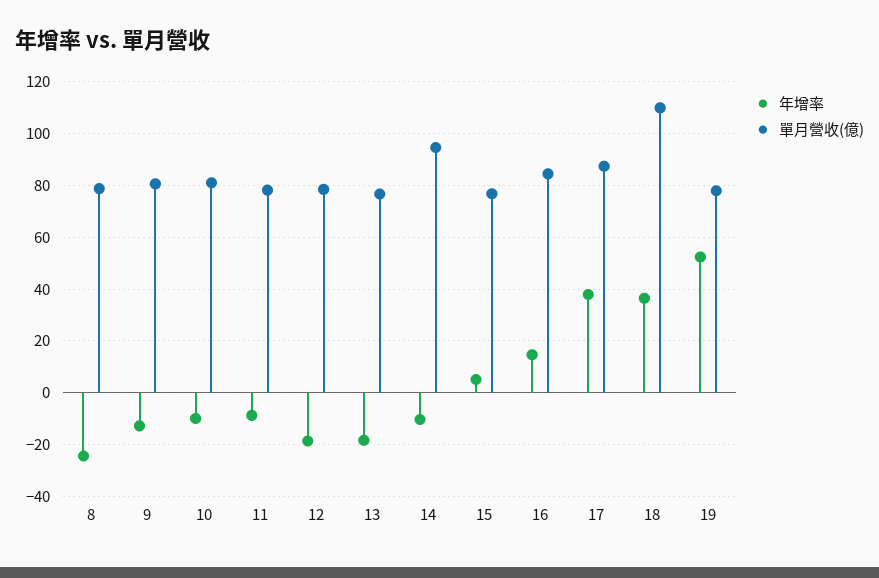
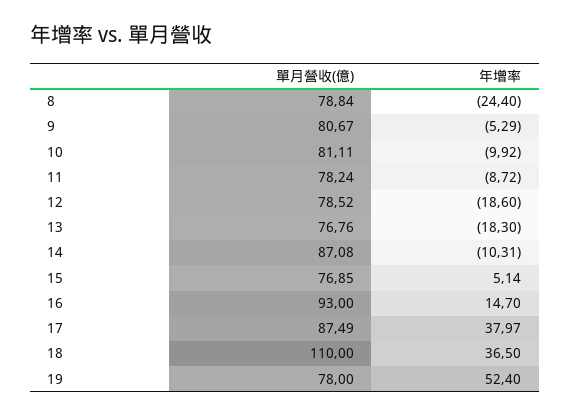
  {
    "年增率": {
      "8": -24.4,
-     "9": -12.5,
+     "9": -5.29,
      "10": -9.92,
      "11": -8.72,
      "12": -18.6,
      "13": -18.3,
      "14": -10.31,
      "15": 5.14,
      "16": 14.7,
      "17": 37.97,
      "18": 36.5,
      "19": 52.4
    },
    "單月營收(億)": {
      "8": 78.84,
      "9": 80.67,
      "10": 81.11,
      "11": 78.24,
      "12": 78.52,
      "13": 76.76,
-     "14": 95,
+     "14": 87.08,
      "15": 76.85,
-     "16": 85,
+     "16": 93,
      "17": 87.49,
      "18": 110,
      "19": 78
    }
  }

